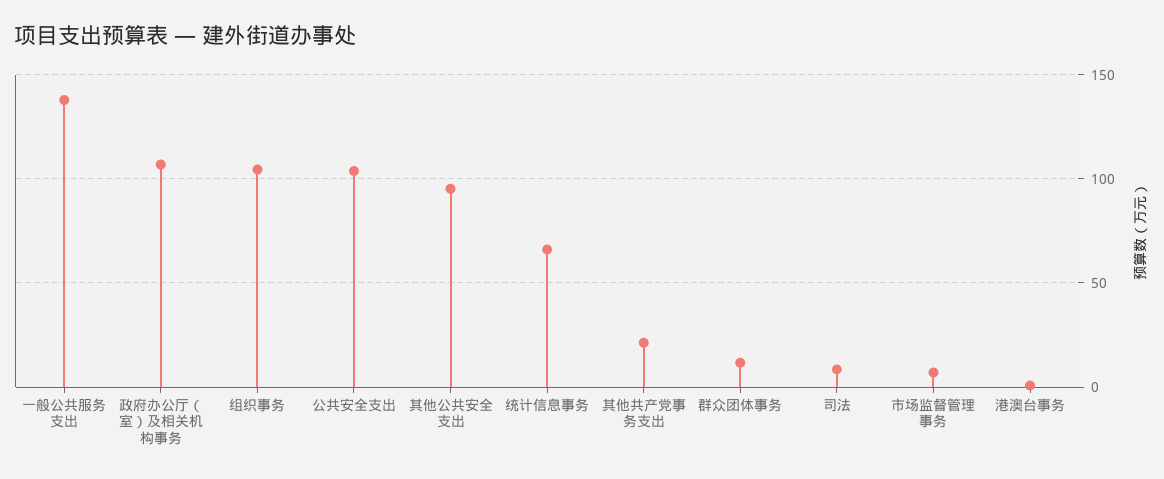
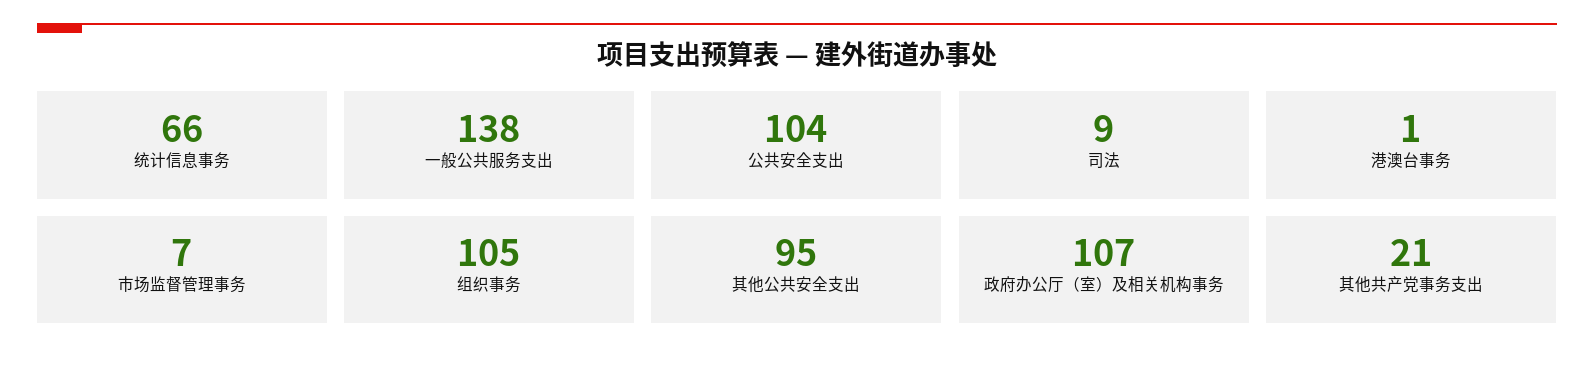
  {
    "一般公共服务支出": 138,
    "政府办公厅（室）及相关机构事务": 107,
    "组织事务": 105,
    "公共安全支出": 104,
    "其他公共安全支出": 95,
    "统计信息事务": 66,
    "其他共产党事务支出": 21,
-   "群众团体事务": 10,
    "司法": 9,
    "市场监督管理事务": 7,
    "港澳台事务": 1
  }

